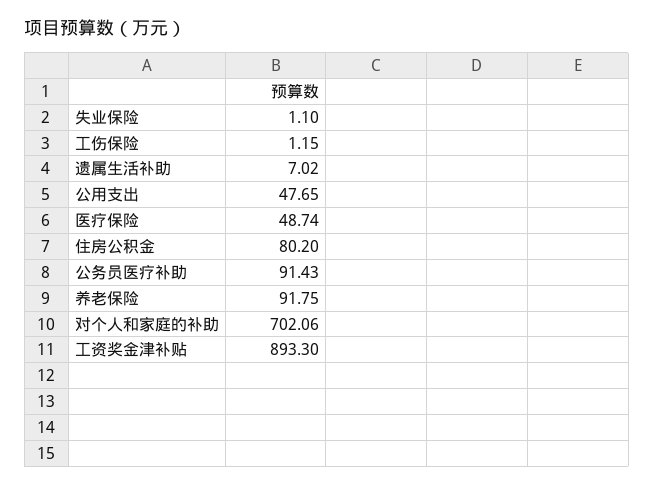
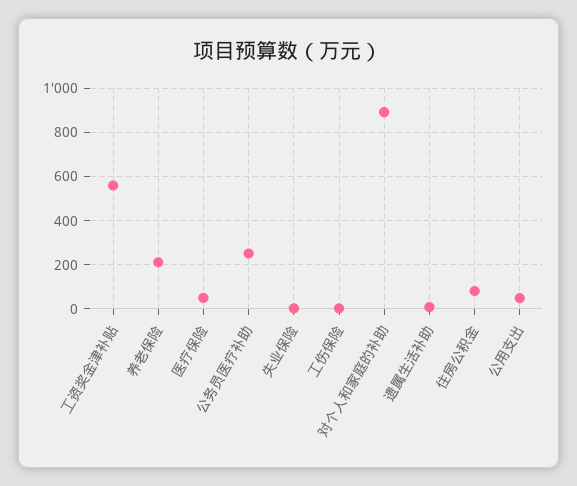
  {
    "失业保险": 1.1,
    "工伤保险": 1.15,
    "遗属生活补助": 7.02,
    "公用支出": 47.65,
    "医疗保险": 48.74,
    "住房公积金": 80.2,
-   "公务员医疗补助": 91.43,
+   "公务员医疗补助": 250,
-   "养老保险": 91.75,
+   "养老保险": 200,
-   "对个人和家庭的补助": 702.06,
+   "对个人和家庭的补助": 900,
-   "工资奖金津补贴": 893.3
+   "工资奖金津补贴": 550
  }

